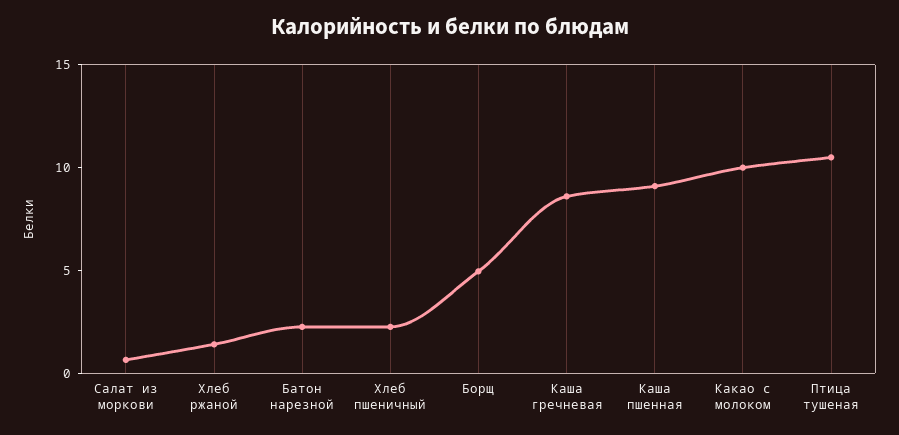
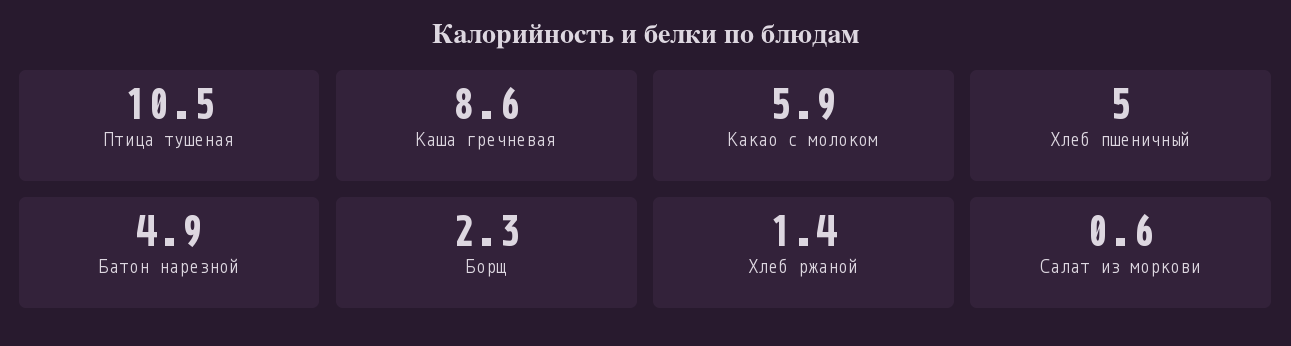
  {
    "Салат из моркови": 0.6,
    "Хлеб ржаной": 1.4,
-   "Батон нарезной": 2,
+   "Батон нарезной": 4.9,
-   "Хлеб пшеничный": 2,
+   "Хлеб пшеничный": 5,
-   "Борщ": 5,
+   "Борщ": 2.3,
    "Каша гречневая": 8.6,
-   "Каша пшенная": 9,
-   "Какао с молоком": 10,
+   "Какао с молоком": 5.9,
    "Птица тушеная": 10.5
  }

